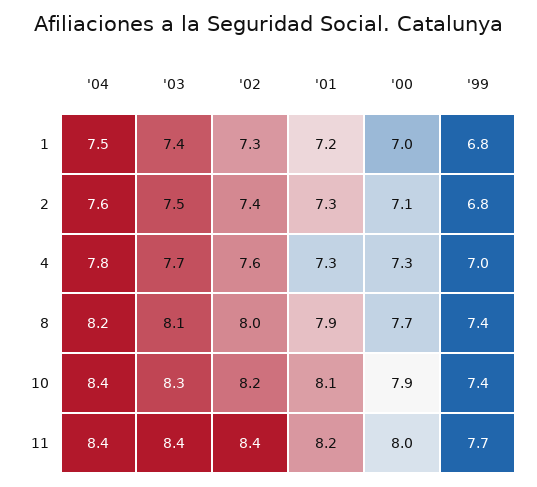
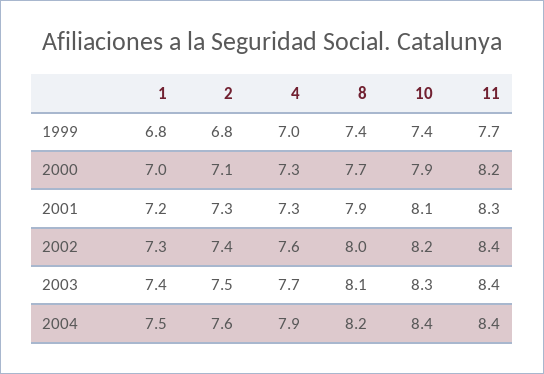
  {
    "'04": {
      "1": 7.5,
      "2": 7.6,
-     "4": 7.8,
+     "4": 7.9,
      "8": 8.2,
      "10": 8.4,
      "11": 8.4
    },
    "'03": {
      "1": 7.4,
      "2": 7.5,
      "4": 7.7,
      "8": 8.1,
      "10": 8.3,
      "11": 8.4
    },
    "'02": {
      "1": 7.3,
      "2": 7.4,
      "4": 7.6,
      "8": 8,
      "10": 8.2,
      "11": 8.4
    },
    "'01": {
      "1": 7.2,
      "2": 7.3,
      "4": 7.3,
      "8": 7.9,
      "10": 8.1,
-     "11": 8.2
+     "11": 8.3
    },
    "'00": {
      "1": 7,
      "2": 7.1,
      "4": 7.3,
      "8": 7.7,
      "10": 7.9,
-     "11": 8
+     "11": 8.2
    },
    "'99": {
      "1": 6.8,
      "2": 6.8,
      "4": 7,
      "8": 7.4,
      "10": 7.4,
      "11": 7.7
    }
  }

